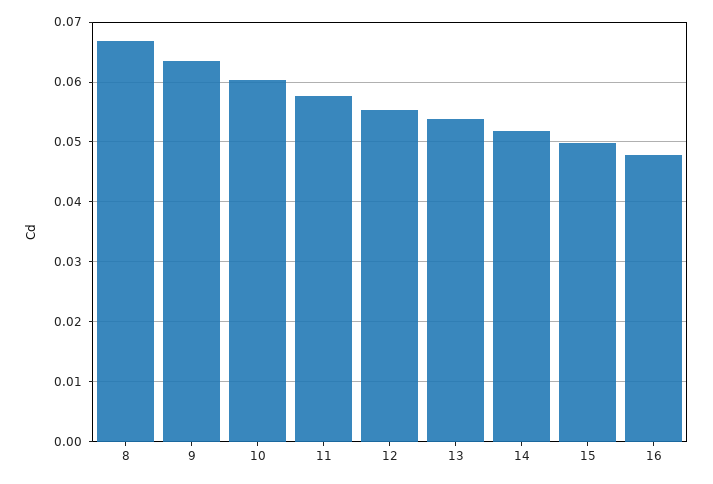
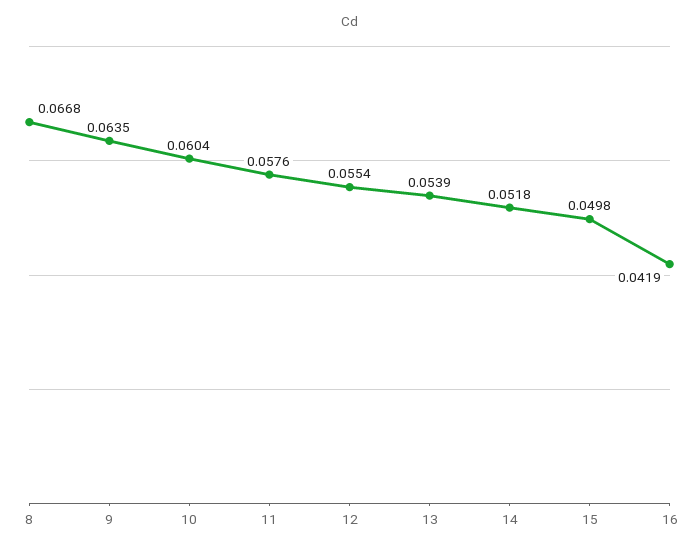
  {
    "8": 0.0668,
    "9": 0.0635,
    "10": 0.0604,
    "11": 0.0576,
    "12": 0.0554,
    "13": 0.0539,
    "14": 0.0518,
    "15": 0.0498,
-   "16": 0.048
+   "16": 0.0419
  }

